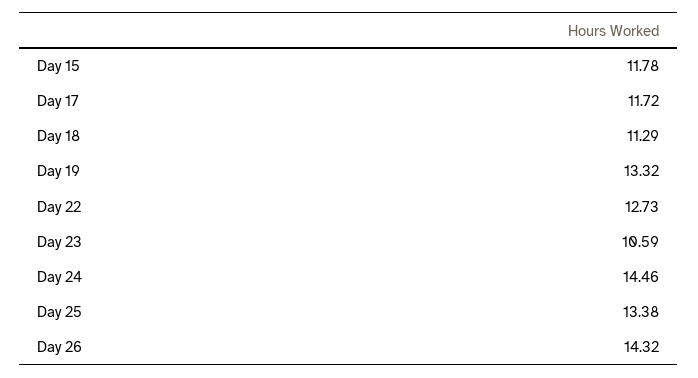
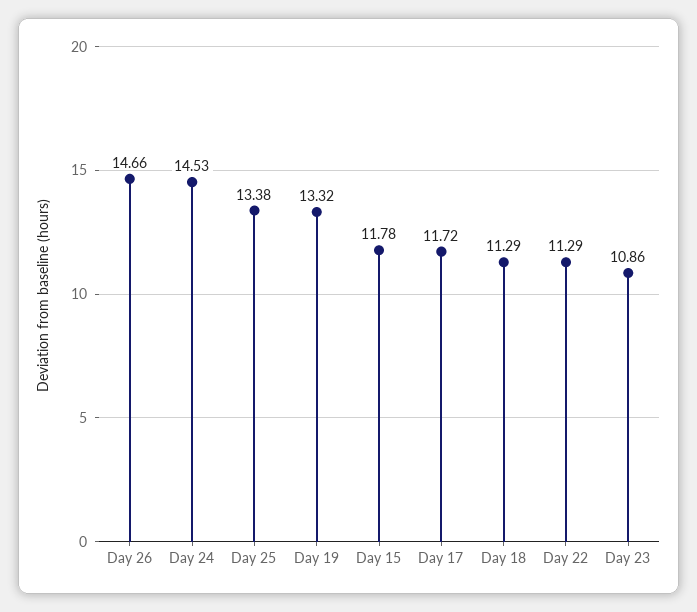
  {
    "Day 15": 11.78,
    "Day 17": 11.72,
    "Day 18": 11.29,
    "Day 19": 13.32,
-   "Day 22": 12.73,
+   "Day 22": 11.29,
-   "Day 23": 10.59,
+   "Day 23": 10.86,
-   "Day 24": 14.46,
+   "Day 24": 14.53,
    "Day 25": 13.38,
-   "Day 26": 14.32
+   "Day 26": 14.66
  }

